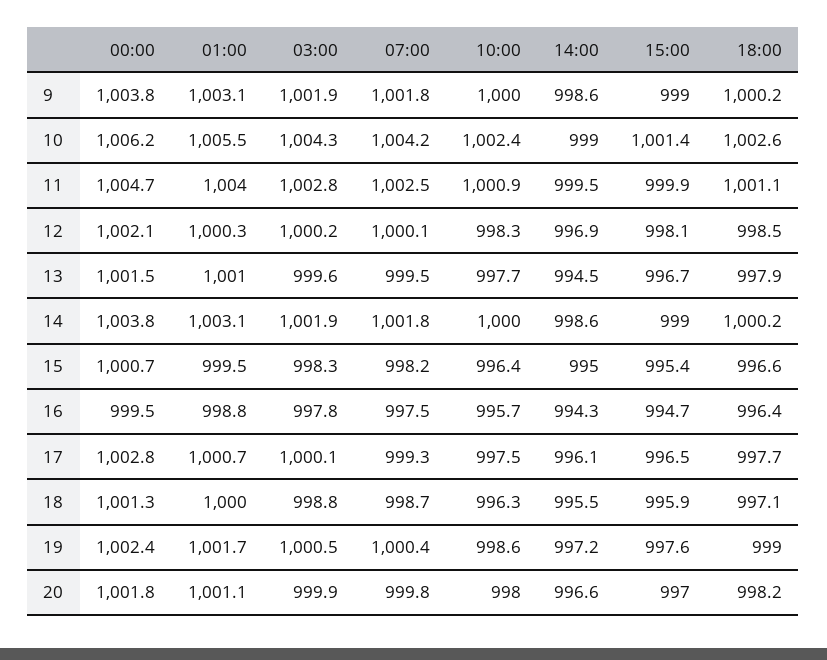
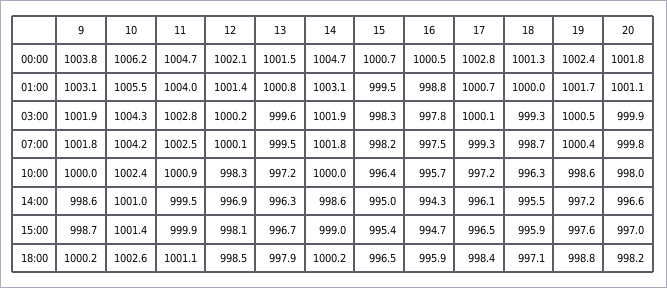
  {
    "00:00": {
      "9": 1003.8,
      "10": 1006.2,
      "11": 1004.7,
      "12": 1002.1,
      "13": 1001.5,
-     "14": 1003.8,
+     "14": 1004.7,
      "15": 1000.7,
-     "16": 999.5,
+     "16": 1000.5,
      "17": 1002.8,
      "18": 1001.3,
      "19": 1002.4,
      "20": 1001.8
    },
    "01:00": {
      "9": 1003.1,
      "10": 1005.5,
      "11": 1004,
-     "12": 1000.3,
+     "12": 1001.4,
-     "13": 1001,
+     "13": 1000.8,
      "14": 1003.1,
      "15": 999.5,
      "16": 998.8,
      "17": 1000.7,
      "18": 1000,
      "19": 1001.7,
      "20": 1001.1
    },
    "03:00": {
      "9": 1001.9,
      "10": 1004.3,
      "11": 1002.8,
      "12": 1000.2,
      "13": 999.6,
      "14": 1001.9,
      "15": 998.3,
      "16": 997.8,
      "17": 1000.1,
-     "18": 998.8,
+     "18": 999.3,
      "19": 1000.5,
      "20": 999.9
    },
    "07:00": {
      "9": 1001.8,
      "10": 1004.2,
      "11": 1002.5,
      "12": 1000.1,
      "13": 999.5,
      "14": 1001.8,
      "15": 998.2,
      "16": 997.5,
      "17": 999.3,
      "18": 998.7,
      "19": 1000.4,
      "20": 999.8
    },
    "10:00": {
      "9": 1000,
      "10": 1002.4,
      "11": 1000.9,
      "12": 998.3,
-     "13": 997.7,
+     "13": 997.2,
      "14": 1000,
      "15": 996.4,
      "16": 995.7,
-     "17": 997.5,
+     "17": 997.2,
      "18": 996.3,
      "19": 998.6,
      "20": 998
    },
    "14:00": {
      "9": 998.6,
-     "10": 999,
+     "10": 1001,
      "11": 999.5,
      "12": 996.9,
-     "13": 994.5,
+     "13": 996.3,
      "14": 998.6,
      "15": 995,
      "16": 994.3,
      "17": 996.1,
      "18": 995.5,
      "19": 997.2,
      "20": 996.6
    },
    "15:00": {
-     "9": 999,
+     "9": 998.7,
      "10": 1001.4,
      "11": 999.9,
      "12": 998.1,
      "13": 996.7,
      "14": 999,
      "15": 995.4,
      "16": 994.7,
      "17": 996.5,
      "18": 995.9,
      "19": 997.6,
      "20": 997
    },
    "18:00": {
      "9": 1000.2,
      "10": 1002.6,
      "11": 1001.1,
      "12": 998.5,
      "13": 997.9,
      "14": 1000.2,
-     "15": 996.6,
+     "15": 996.5,
-     "16": 996.4,
+     "16": 995.9,
-     "17": 997.7,
+     "17": 998.4,
      "18": 997.1,
-     "19": 999,
+     "19": 998.8,
      "20": 998.2
    }
  }

